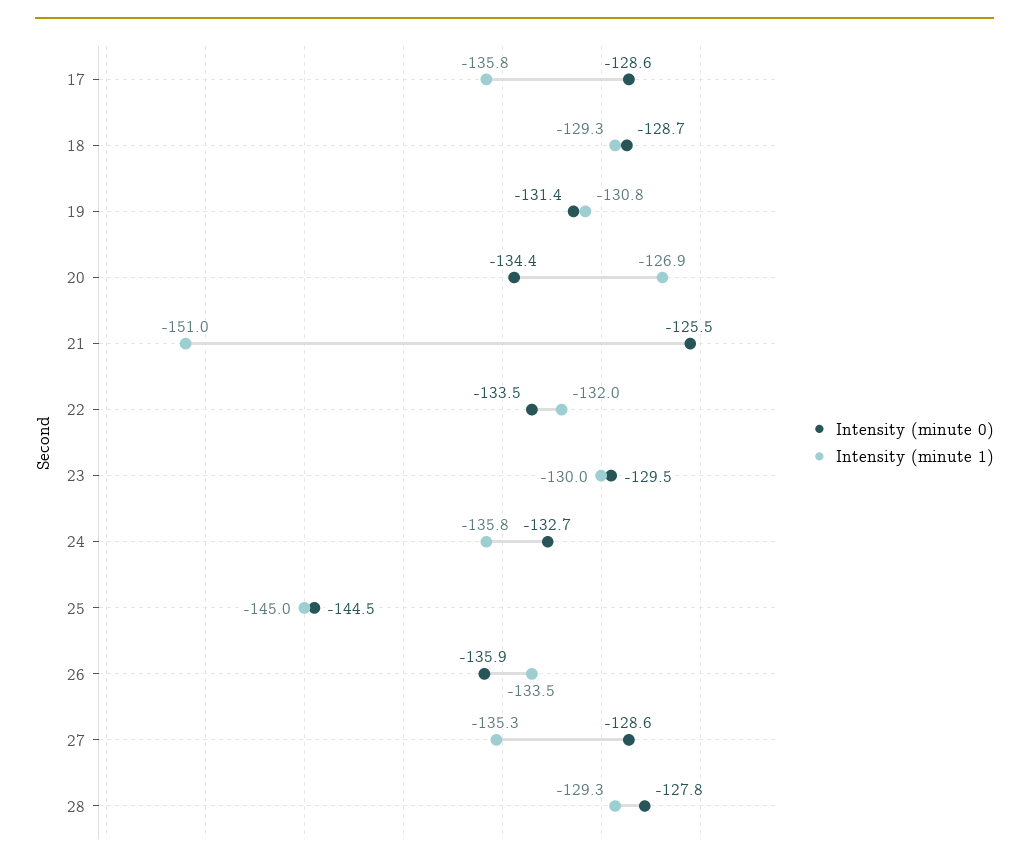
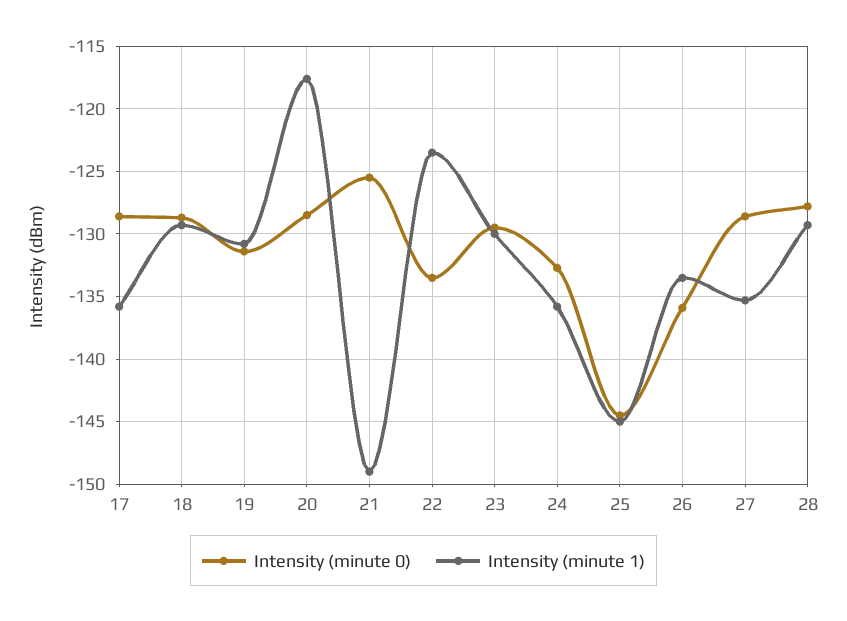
  {
    "Intensity (minute 0)": {
      "17": -128.6,
      "18": -128.7,
      "19": -131.4,
-     "20": -134.4,
+     "20": -128.5,
      "21": -125.5,
      "22": -133.5,
      "23": -129.5,
      "24": -132.7,
      "25": -144.5,
      "26": -135.9,
      "27": -128.6,
      "28": -127.8
    },
    "Intensity (minute 1)": {
      "17": -135.8,
      "18": -129.3,
      "19": -130.8,
-     "20": -126.9,
+     "20": -117.5,
-     "21": -151,
+     "21": -149,
-     "22": -132,
+     "22": -123.5,
      "23": -130,
      "24": -135.8,
      "25": -145,
      "26": -133.5,
      "27": -135.3,
      "28": -129.3
    }
  }

